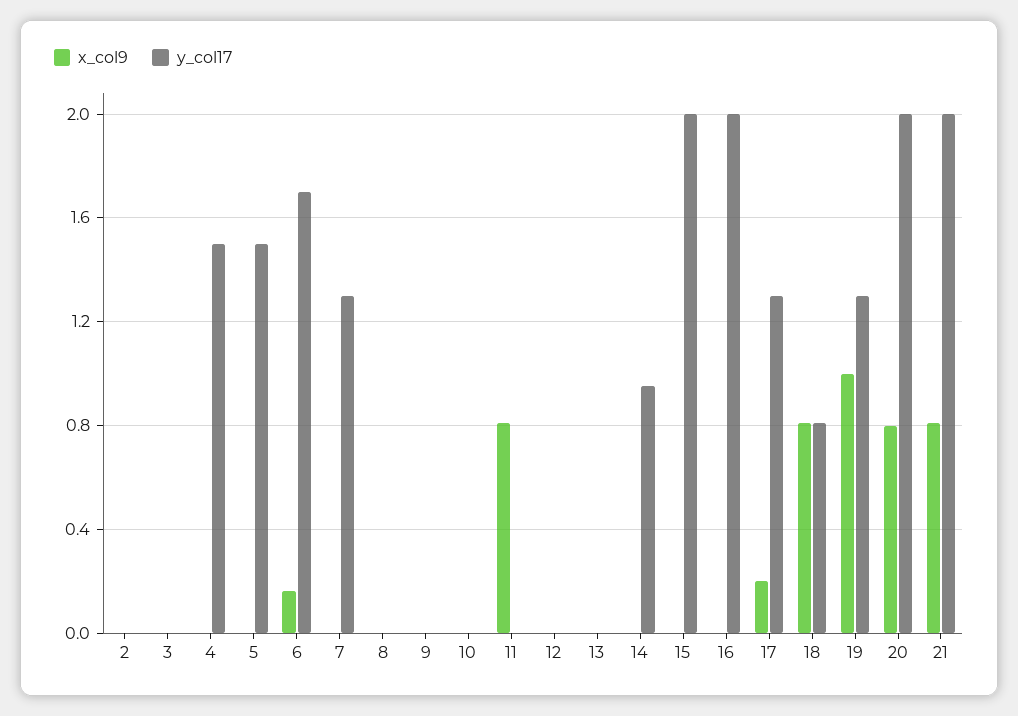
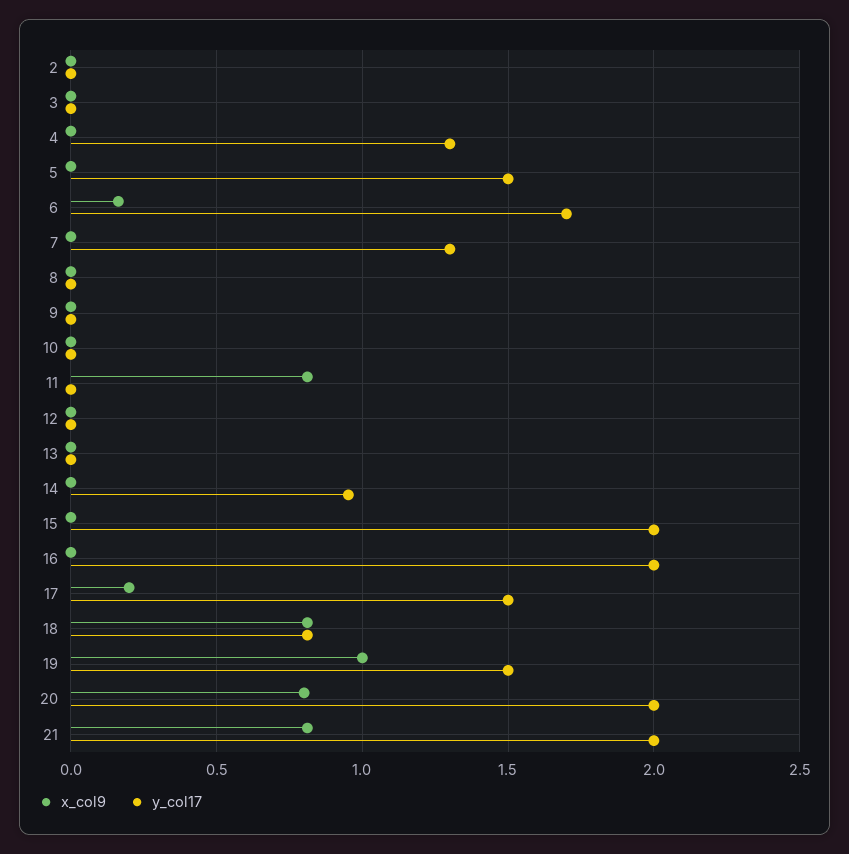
  {
    "x_col9": {
      "2": 0,
      "3": 0,
      "4": 0,
      "5": 0,
      "6": 0.15,
      "7": 0,
      "8": 0,
      "9": 0,
      "10": 0,
      "11": 0.8,
      "12": 0,
      "13": 0,
      "14": 0,
      "15": 0,
      "16": 0,
      "17": 0.2,
      "18": 0.8,
      "19": 1,
      "20": 0.8,
      "21": 0.8
    },
    "y_col17": {
      "2": 0,
      "3": 0,
-     "4": 1.5,
+     "4": 1.3,
      "5": 1.5,
      "6": 1.7,
      "7": 1.3,
      "8": 0,
      "9": 0,
      "10": 0,
      "11": 0,
      "12": 0,
      "13": 0,
      "14": 0.95,
      "15": 2,
      "16": 2,
-     "17": 1.3,
+     "17": 1.5,
      "18": 0.8,
-     "19": 1.3,
+     "19": 1.5,
      "20": 2,
      "21": 2
    }
  }

